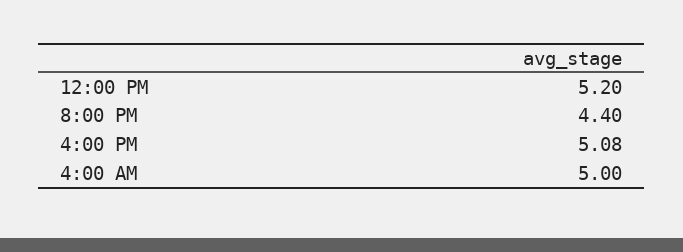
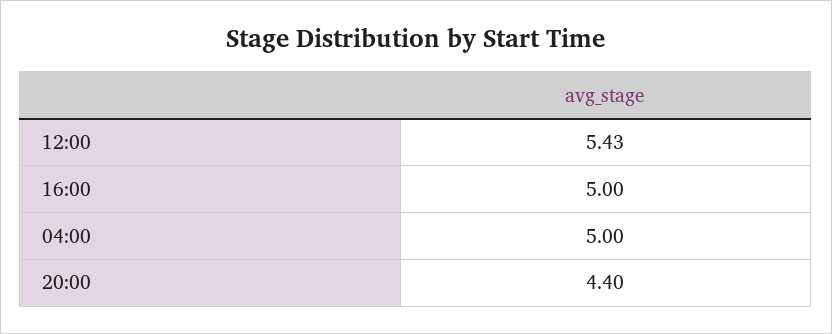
  {
-   "12:00 PM": 5.2,
+   "12:00 PM": 5.43,
    "8:00 PM": 4.4,
-   "4:00 PM": 5.08,
+   "4:00 PM": 5,
    "4:00 AM": 5
  }

